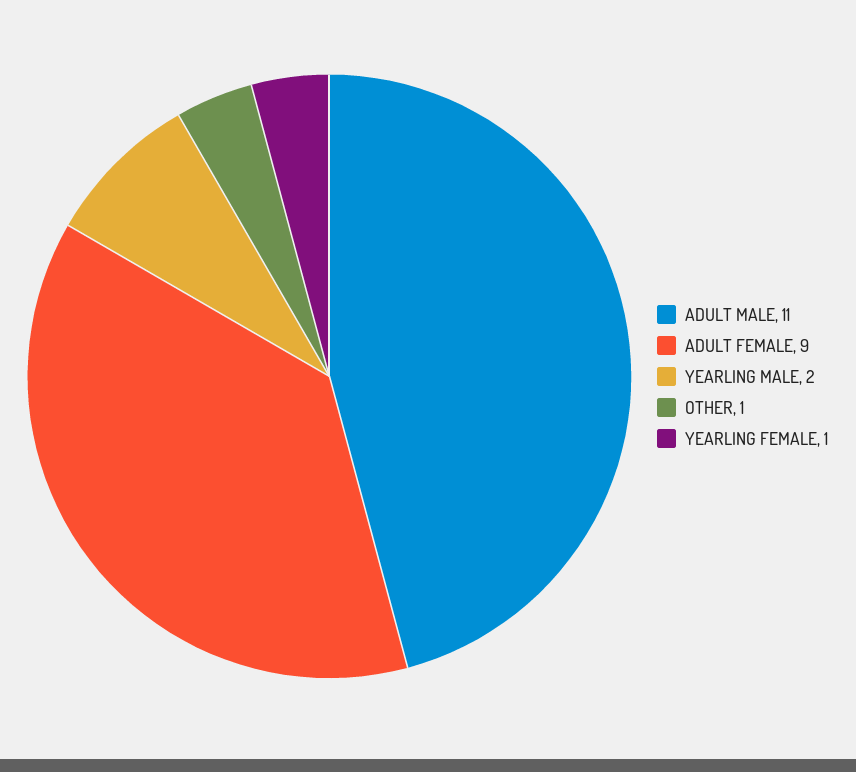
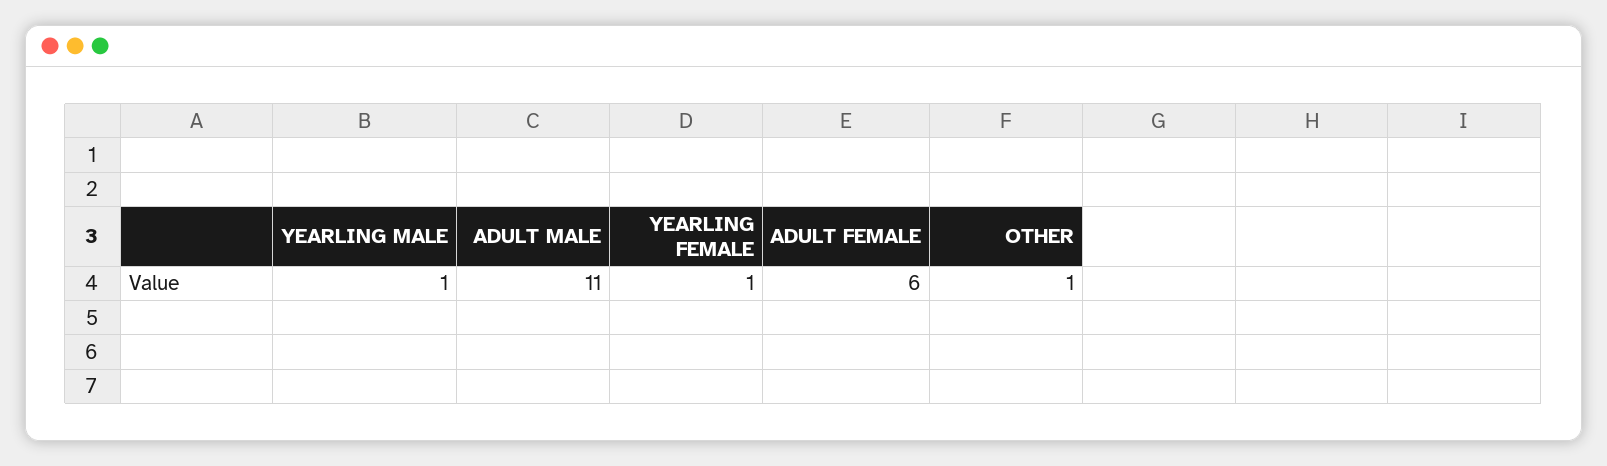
  {
    "ADULT MALE": 11,
-   "ADULT FEMALE": 9,
+   "ADULT FEMALE": 6,
-   "YEARLING MALE": 2,
+   "YEARLING MALE": 1,
    "OTHER": 1,
    "YEARLING FEMALE": 1
  }

